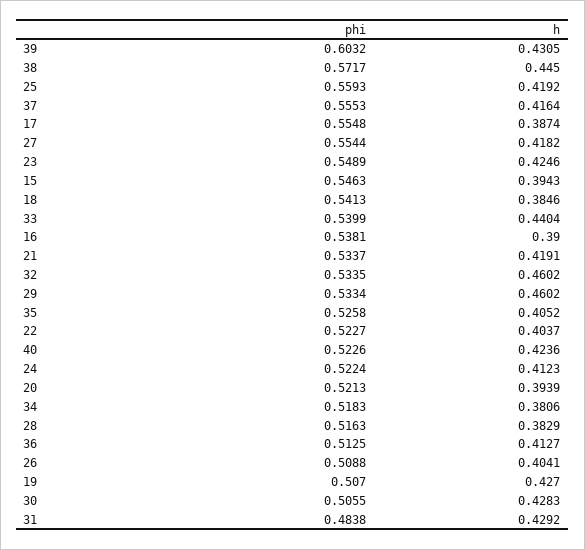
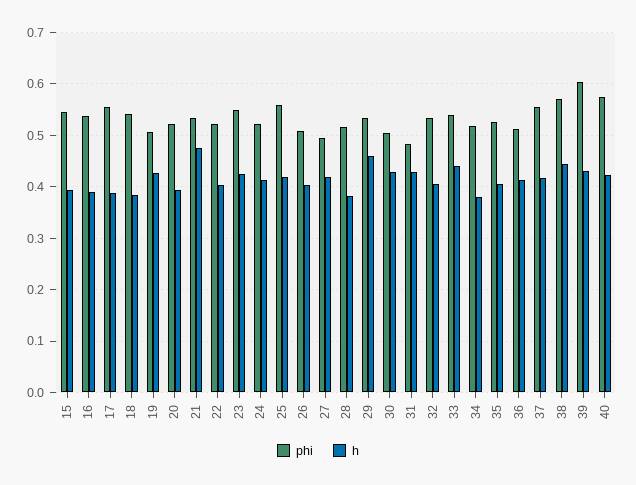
  {
    "phi": {
      "39": 0.6032,
      "38": 0.5717,
      "25": 0.5593,
      "37": 0.5553,
      "17": 0.5548,
-     "27": 0.5544,
+     "27": 0.5,
      "23": 0.5489,
      "15": 0.5463,
      "18": 0.5413,
      "33": 0.5399,
      "16": 0.5381,
      "21": 0.5337,
      "32": 0.5335,
      "29": 0.5334,
      "35": 0.5258,
      "22": 0.5227,
-     "40": 0.5226,
+     "40": 0.58,
      "24": 0.5224,
      "20": 0.5213,
      "34": 0.5183,
      "28": 0.5163,
      "36": 0.5125,
      "26": 0.5088,
      "19": 0.507,
      "30": 0.5055,
      "31": 0.4838
    },
    "h": {
      "39": 0.4305,
      "38": 0.445,
      "25": 0.4192,
      "37": 0.4164,
      "17": 0.3874,
      "27": 0.4182,
      "23": 0.4246,
      "15": 0.3943,
      "18": 0.3846,
      "33": 0.4404,
      "16": 0.39,
-     "21": 0.4191,
+     "21": 0.48,
-     "32": 0.4602,
+     "32": 0.4,
      "29": 0.4602,
      "35": 0.4052,
      "22": 0.4037,
      "40": 0.4236,
      "24": 0.4123,
      "20": 0.3939,
      "34": 0.3806,
      "28": 0.3829,
      "36": 0.4127,
      "26": 0.4041,
      "19": 0.427,
      "30": 0.4283,
      "31": 0.4292
    }
  }

